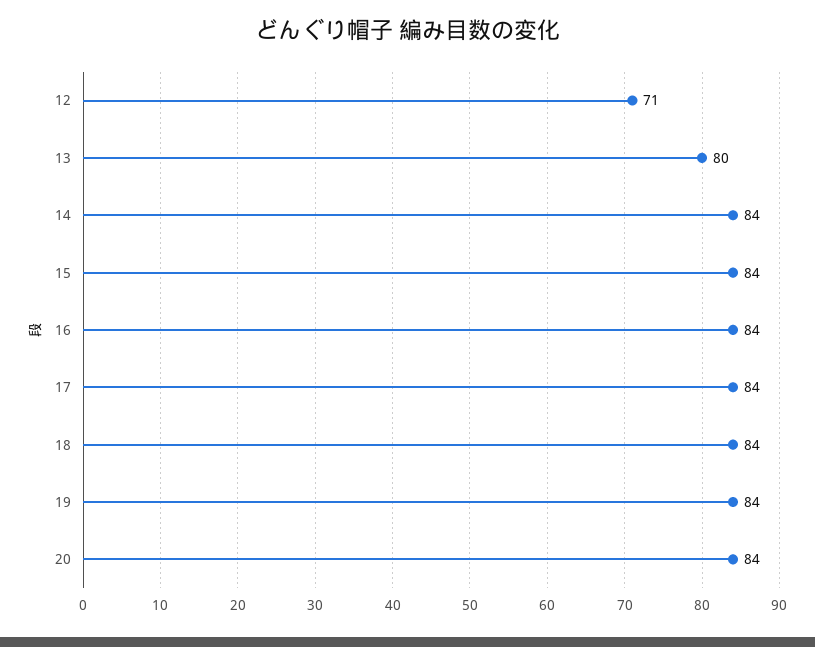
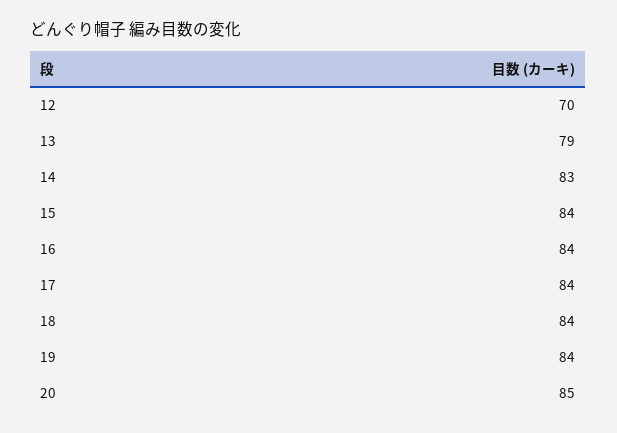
  {
-   "12": 71,
+   "12": 70,
-   "13": 80,
+   "13": 79,
-   "14": 84,
+   "14": 83,
    "15": 84,
    "16": 84,
    "17": 84,
    "18": 84,
    "19": 84,
-   "20": 84
+   "20": 85
  }

